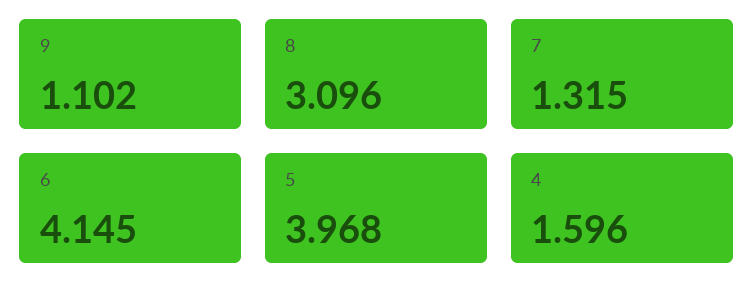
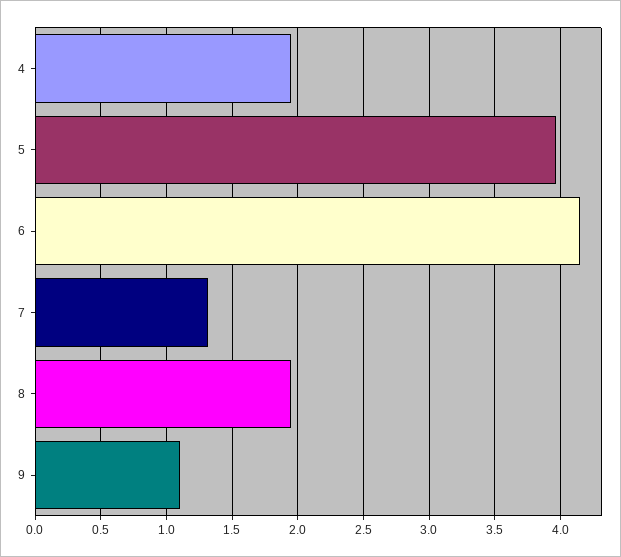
  {
    "9": 1.102,
-   "8": 3.096,
+   "8": 1.95,
    "7": 1.315,
    "6": 4.145,
    "5": 3.968,
-   "4": 1.596
+   "4": 1.95
  }

